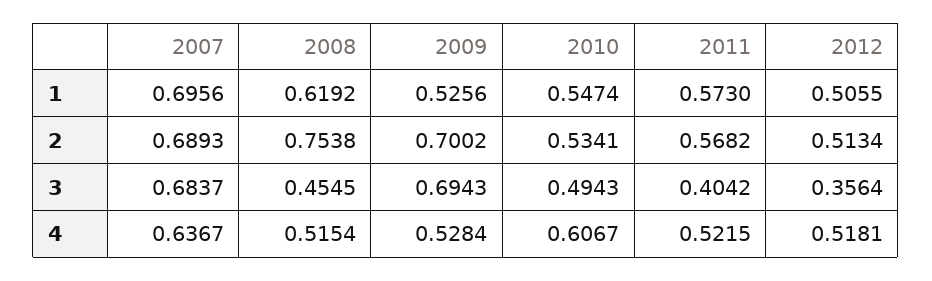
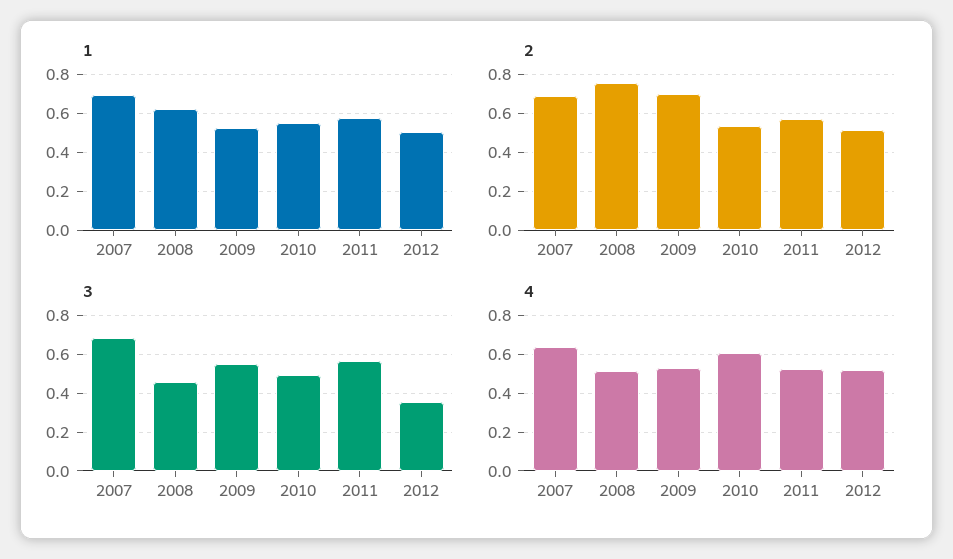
  {
    "1": {
      "2007": 0.6956,
      "2008": 0.6192,
      "2009": 0.5256,
      "2010": 0.5474,
      "2011": 0.573,
      "2012": 0.5055
    },
    "2": {
      "2007": 0.6893,
      "2008": 0.7538,
      "2009": 0.7002,
      "2010": 0.5341,
      "2011": 0.5682,
      "2012": 0.5134
    },
    "3": {
      "2007": 0.6837,
      "2008": 0.4545,
-     "2009": 0.6943,
+     "2009": 0.55,
      "2010": 0.4943,
-     "2011": 0.4042,
+     "2011": 0.55,
      "2012": 0.3564
    },
    "4": {
      "2007": 0.6367,
      "2008": 0.5154,
      "2009": 0.5284,
      "2010": 0.6067,
      "2011": 0.5215,
      "2012": 0.5181
    }
  }

